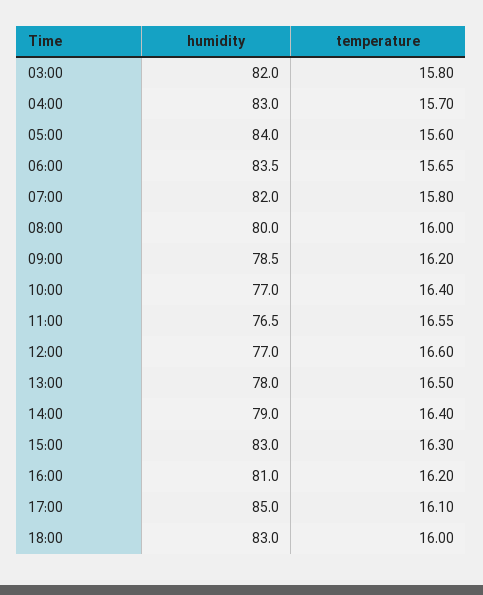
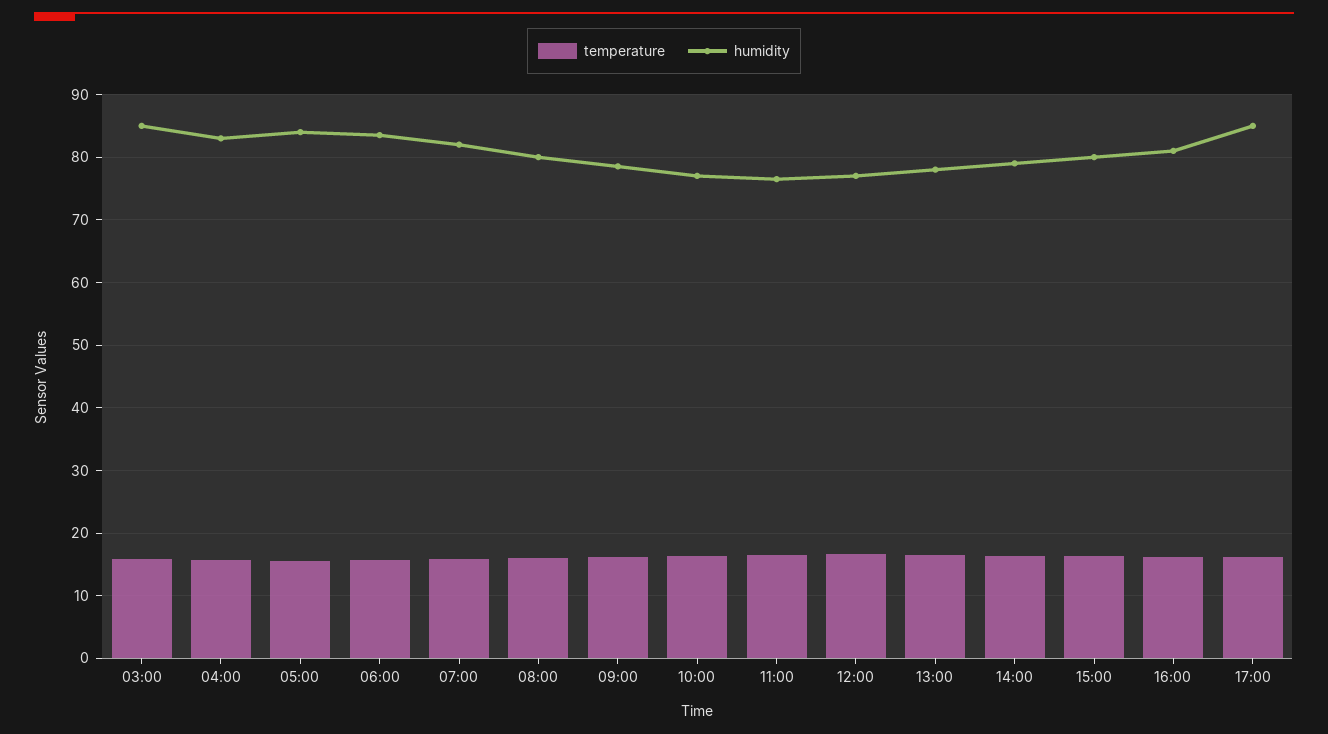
  {
    "humidity": {
-     "03:00": 82,
+     "03:00": 85,
      "04:00": 83,
      "05:00": 84,
      "06:00": 83.5,
      "07:00": 82,
      "08:00": 80,
      "09:00": 78.5,
      "10:00": 77,
      "11:00": 76.5,
      "12:00": 77,
      "13:00": 78,
      "14:00": 79,
-     "15:00": 83,
+     "15:00": 80,
      "16:00": 81,
-     "17:00": 85,
+     "17:00": 85
-     "18:00": 83
    },
    "temperature": {
      "03:00": 15.8,
      "04:00": 15.7,
      "05:00": 15.6,
      "06:00": 15.65,
      "07:00": 15.8,
      "08:00": 16,
      "09:00": 16.2,
      "10:00": 16.4,
      "11:00": 16.55,
      "12:00": 16.6,
      "13:00": 16.5,
      "14:00": 16.4,
      "15:00": 16.3,
      "16:00": 16.2,
-     "17:00": 16.1,
+     "17:00": 16.1
-     "18:00": 16
    }
  }

